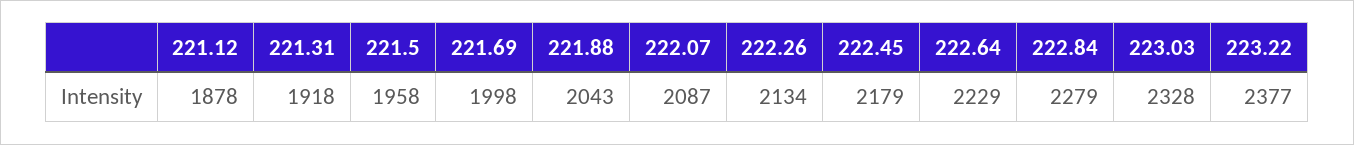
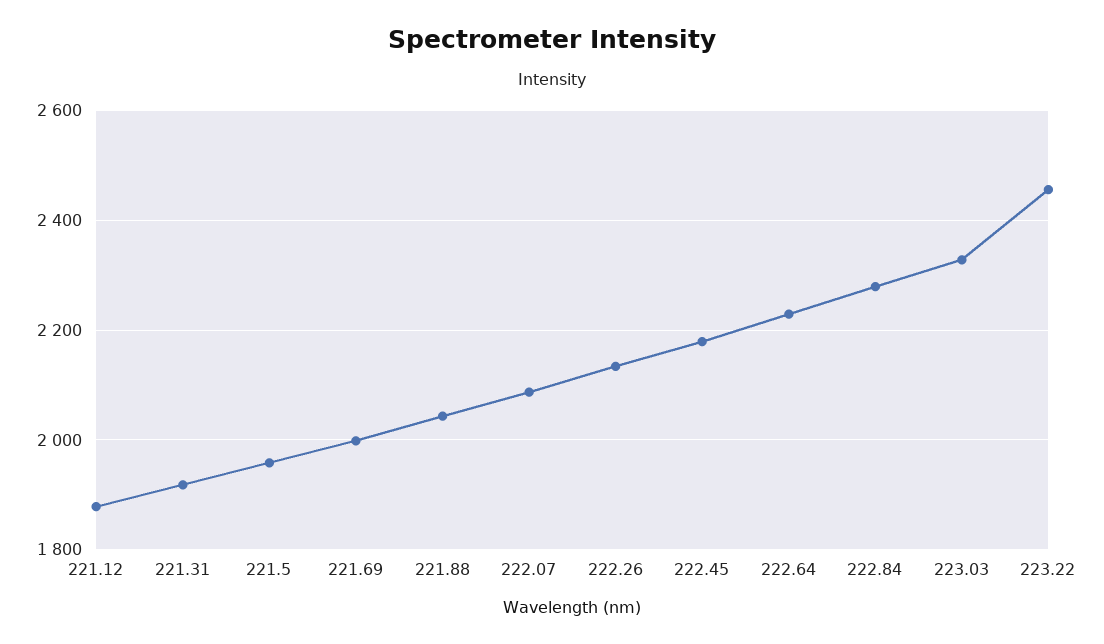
  {
    "221.12": 1878,
    "221.31": 1918,
    "221.5": 1958,
    "221.69": 1998,
    "221.88": 2043,
    "222.07": 2087,
    "222.26": 2134,
    "222.45": 2179,
    "222.64": 2229,
    "222.84": 2279,
    "223.03": 2328,
-   "223.22": 2377
+   "223.22": 2460
  }

